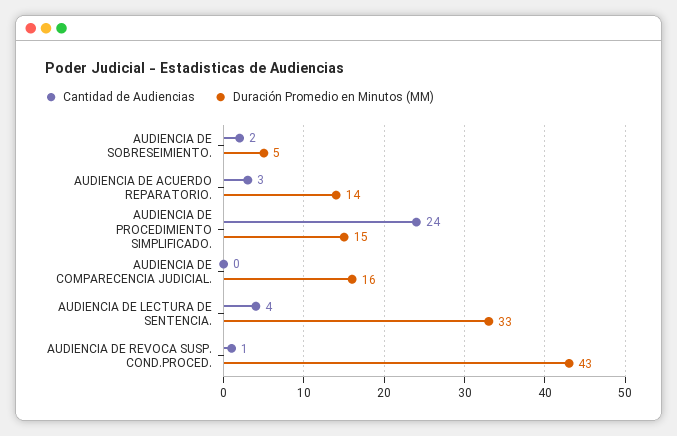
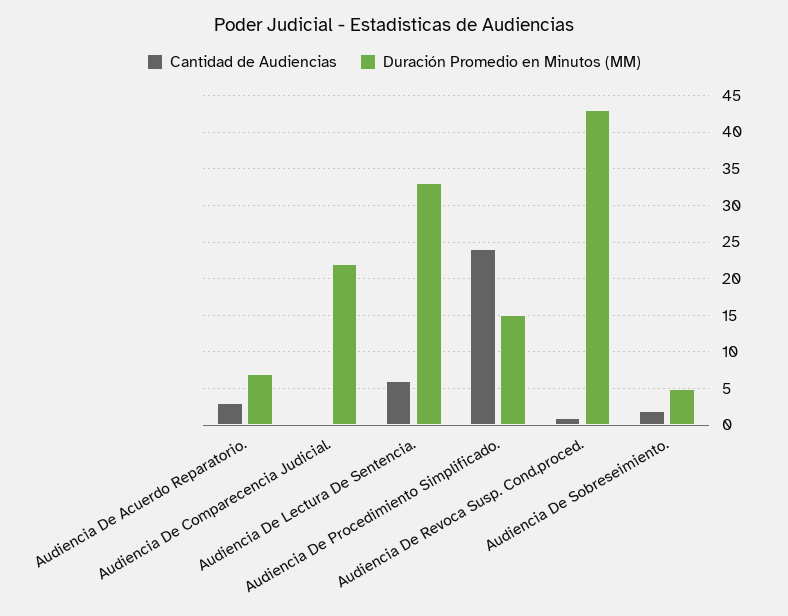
  {
    "Cantidad de Audiencias": {
      "AUDIENCIA DE SOBRESEIMIENTO.": 2,
      "AUDIENCIA DE ACUERDO REPARATORIO.": 3,
      "AUDIENCIA DE PROCEDIMIENTO SIMPLIFICADO.": 24,
      "AUDIENCIA DE COMPARECENCIA JUDICIAL.": 0,
-     "AUDIENCIA DE LECTURA DE SENTENCIA.": 4,
+     "AUDIENCIA DE LECTURA DE SENTENCIA.": 6,
      "AUDIENCIA DE REVOCA SUSP. COND.PROCED.": 1
    },
    "Duración Promedio en Minutos (MM)": {
      "AUDIENCIA DE SOBRESEIMIENTO.": 5,
-     "AUDIENCIA DE ACUERDO REPARATORIO.": 14,
+     "AUDIENCIA DE ACUERDO REPARATORIO.": 7,
      "AUDIENCIA DE PROCEDIMIENTO SIMPLIFICADO.": 15,
-     "AUDIENCIA DE COMPARECENCIA JUDICIAL.": 16,
+     "AUDIENCIA DE COMPARECENCIA JUDICIAL.": 22,
      "AUDIENCIA DE LECTURA DE SENTENCIA.": 33,
      "AUDIENCIA DE REVOCA SUSP. COND.PROCED.": 43
    }
  }

